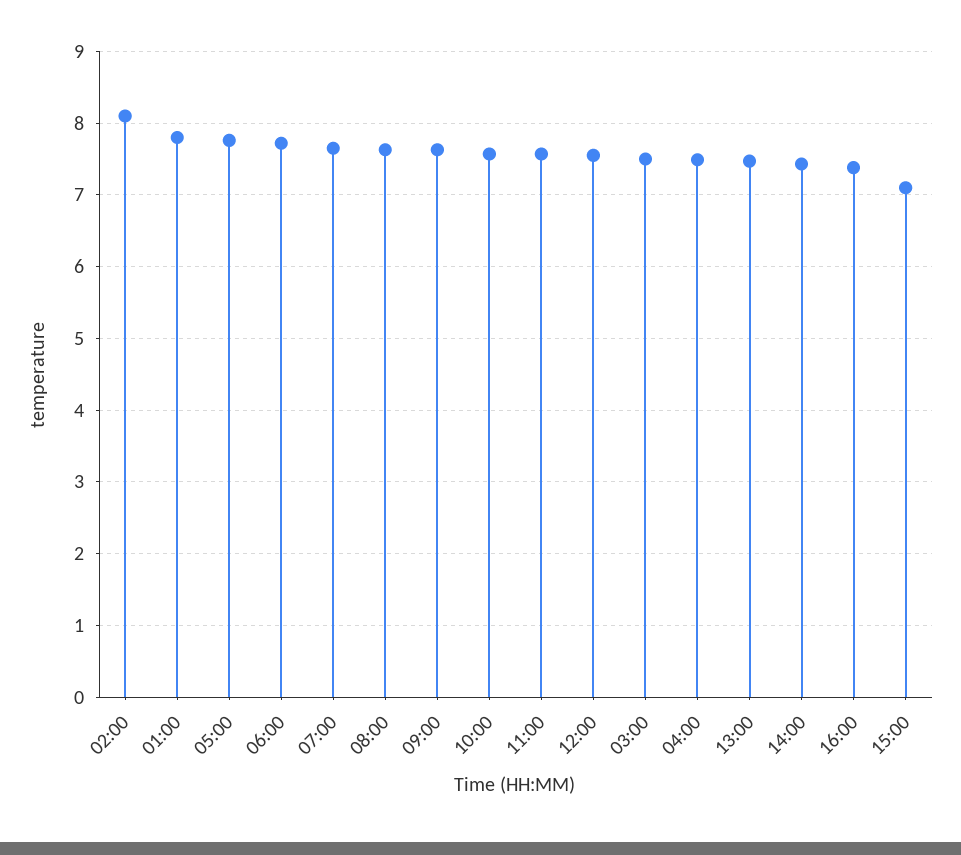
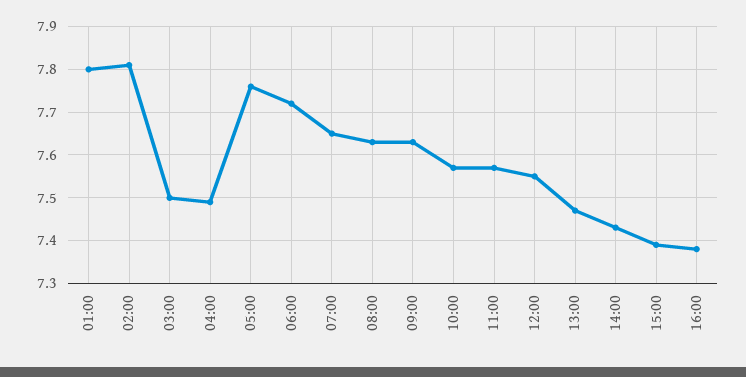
  {
-   "02:00": 8.1,
+   "02:00": 7.8,
    "01:00": 7.8,
    "05:00": 7.75,
    "06:00": 7.7,
    "07:00": 7.65,
    "08:00": 7.65,
    "09:00": 7.65,
    "10:00": 7.55,
    "11:00": 7.55,
    "12:00": 7.55,
    "03:00": 7.5,
    "04:00": 7.5,
    "13:00": 7.45,
    "14:00": 7.45,
    "16:00": 7.4,
-   "15:00": 7.1
+   "15:00": 7.4
  }

